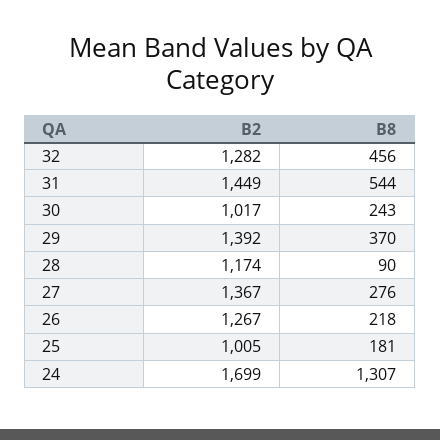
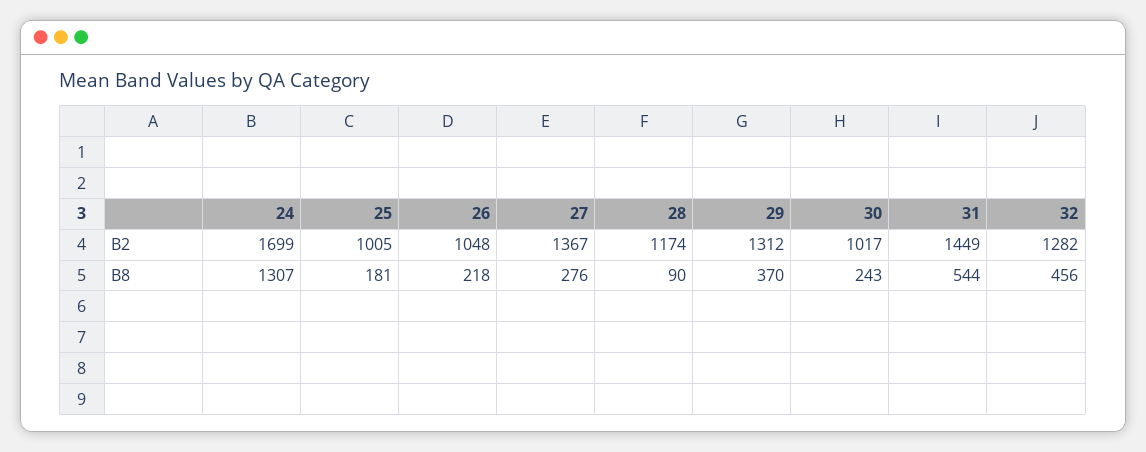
  {
    "B2": {
      "32": 1282,
      "31": 1449,
      "30": 1017,
-     "29": 1392,
+     "29": 1312,
      "28": 1174,
      "27": 1367,
-     "26": 1267,
+     "26": 1048,
      "25": 1005,
      "24": 1699
    },
    "B8": {
      "32": 456,
      "31": 544,
      "30": 243,
      "29": 370,
      "28": 90,
      "27": 276,
      "26": 218,
      "25": 181,
      "24": 1307
    }
  }

